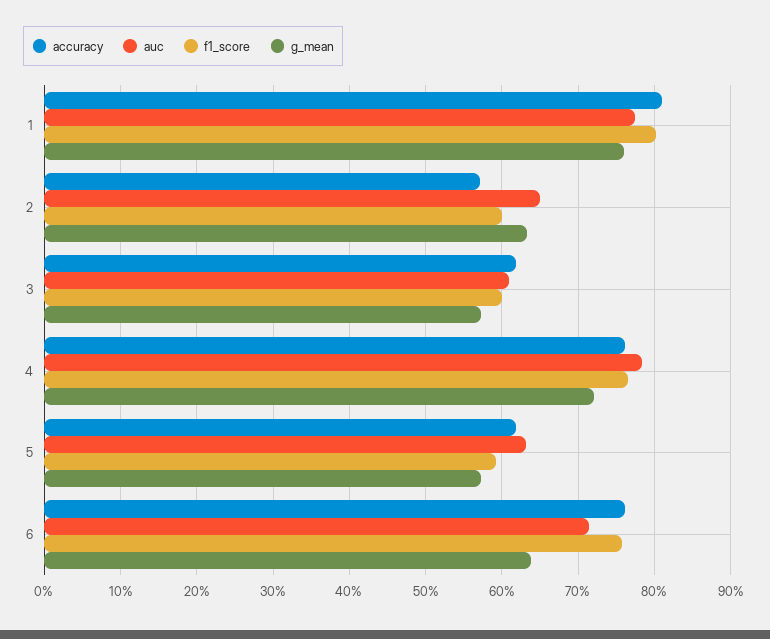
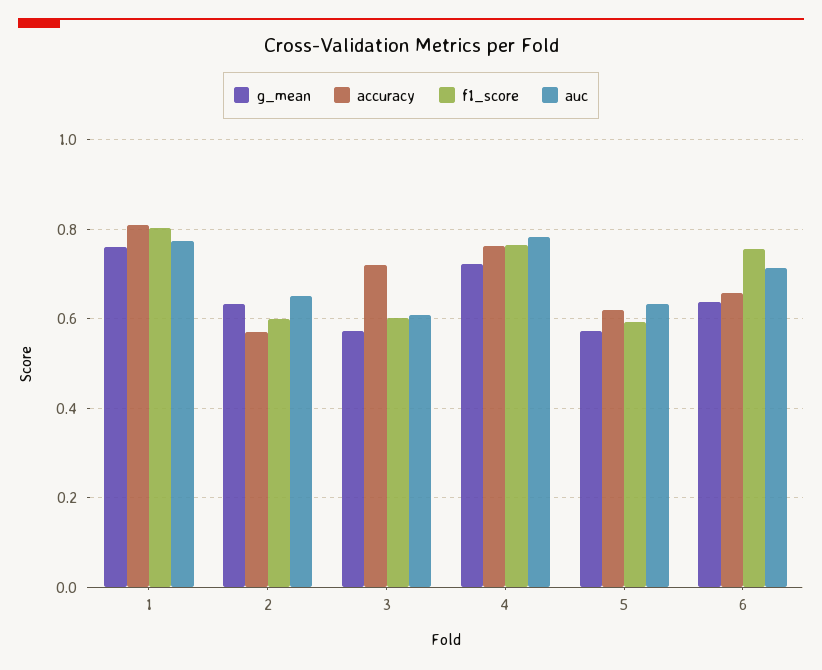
  {
    "accuracy": {
      "1": 0.81,
      "2": 0.57,
-     "3": 0.62,
+     "3": 0.72,
      "4": 0.76,
      "5": 0.62,
-     "6": 0.76
+     "6": 0.66
    },
    "auc": {
      "1": 0.77,
      "2": 0.65,
      "3": 0.61,
      "4": 0.78,
      "5": 0.63,
      "6": 0.71
    },
    "f1_score": {
      "1": 0.8,
      "2": 0.6,
      "3": 0.6,
      "4": 0.77,
      "5": 0.59,
      "6": 0.76
    },
    "g_mean": {
      "1": 0.76,
      "2": 0.63,
      "3": 0.57,
      "4": 0.72,
      "5": 0.57,
      "6": 0.64
    }
  }

